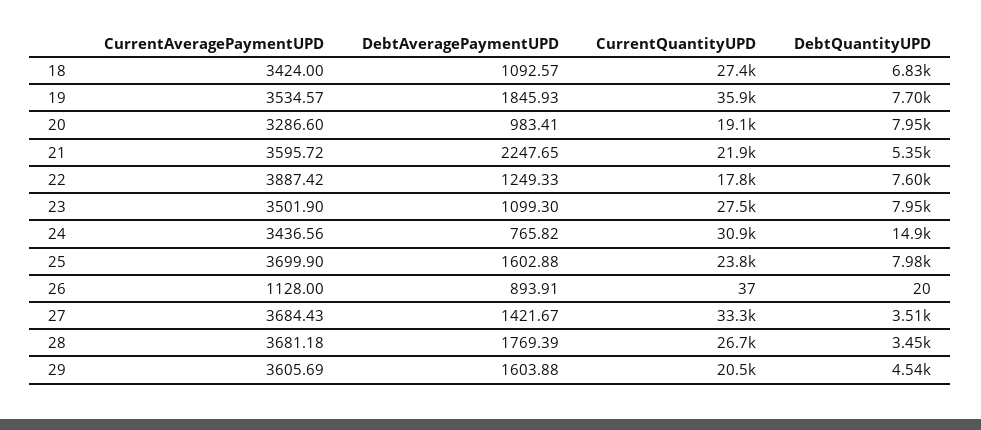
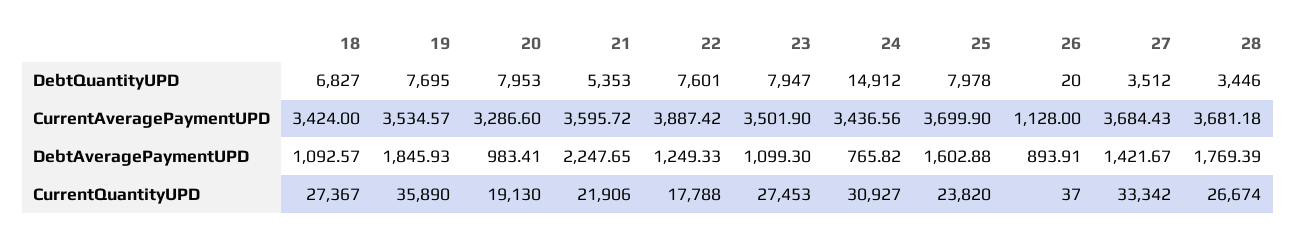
  {
    "CurrentAveragePaymentUPD": {
      "18": 3424,
      "19": 3534.57,
      "20": 3286.6,
      "21": 3595.72,
      "22": 3887.42,
      "23": 3501.9,
      "24": 3436.56,
      "25": 3699.9,
      "26": 1128,
      "27": 3684.43,
-     "28": 3681.18,
+     "28": 3681.18
-     "29": 3605.69
    },
    "DebtAveragePaymentUPD": {
      "18": 1092.57,
      "19": 1845.93,
      "20": 983.41,
      "21": 2247.65,
      "22": 1249.33,
      "23": 1099.3,
      "24": 765.82,
      "25": 1602.88,
      "26": 893.91,
      "27": 1421.67,
-     "28": 1769.39,
+     "28": 1769.39
-     "29": 1603.88
    },
    "CurrentQuantityUPD": {
      "18": 27367,
      "19": 35890,
      "20": 19130,
      "21": 21906,
      "22": 17788,
      "23": 27453,
      "24": 30927,
      "25": 23820,
      "26": 37,
      "27": 33342,
-     "28": 26674,
+     "28": 26674
-     "29": 20500
    },
    "DebtQuantityUPD": {
      "18": 6827,
      "19": 7695,
      "20": 7953,
      "21": 5353,
      "22": 7601,
      "23": 7947,
      "24": 14912,
      "25": 7978,
      "26": 20,
      "27": 3512,
-     "28": 3446,
+     "28": 3446
-     "29": 4540
    }
  }

